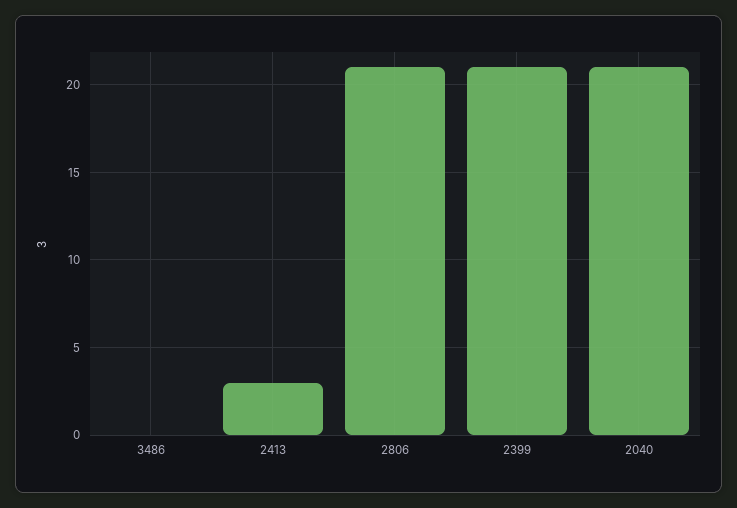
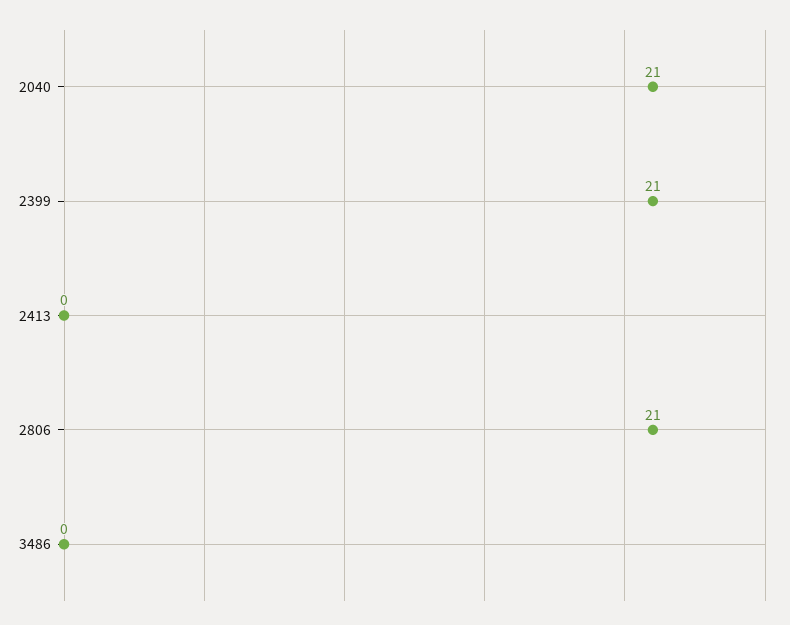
  {
    "3486": 0,
-   "2413": 3,
+   "2413": 0,
    "2806": 21,
    "2399": 21,
    "2040": 21
  }

